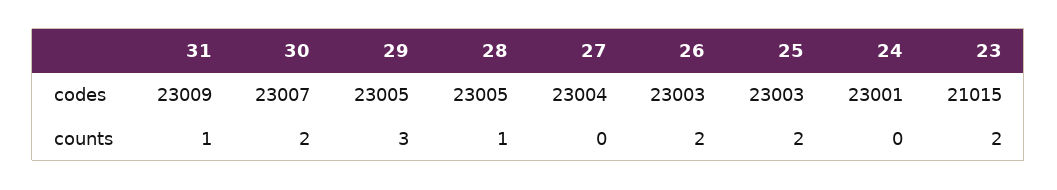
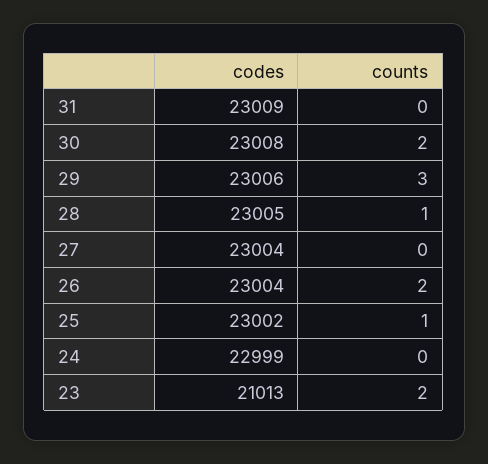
  {
    "31": {
      "codes": 23009,
-     "counts": 1
+     "counts": 0
    },
    "30": {
-     "codes": 23007,
+     "codes": 23008,
      "counts": 2
    },
    "29": {
-     "codes": 23005,
+     "codes": 23006,
      "counts": 3
    },
    "28": {
      "codes": 23005,
      "counts": 1
    },
    "27": {
      "codes": 23004,
      "counts": 0
    },
    "26": {
-     "codes": 23003,
+     "codes": 23004,
      "counts": 2
    },
    "25": {
-     "codes": 23003,
+     "codes": 23002,
-     "counts": 2
+     "counts": 1
    },
    "24": {
-     "codes": 23001,
+     "codes": 22999,
      "counts": 0
    },
    "23": {
-     "codes": 21015,
+     "codes": 21013,
      "counts": 2
    }
  }

